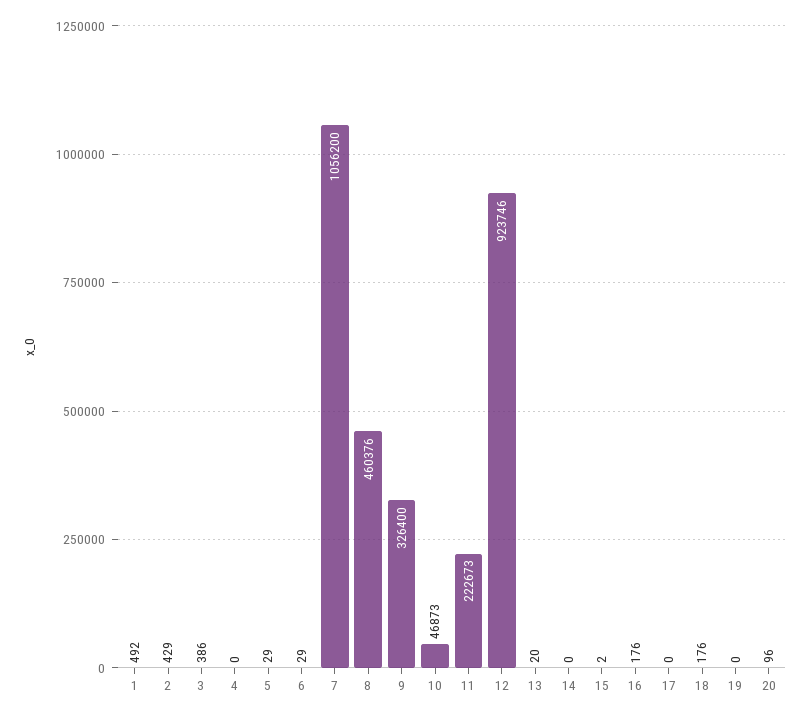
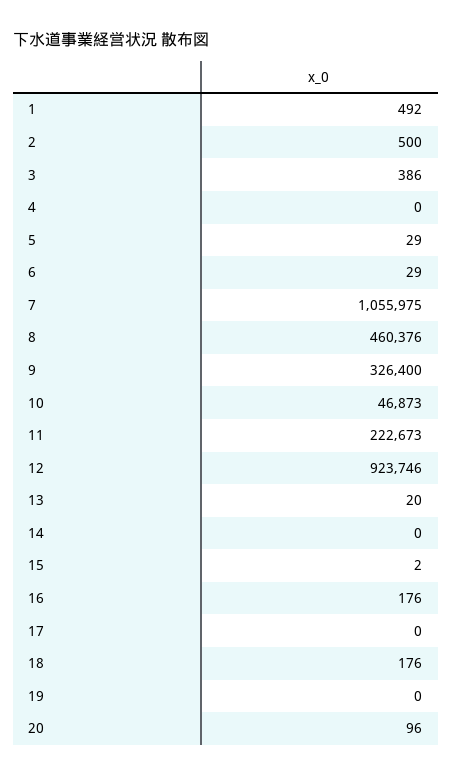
  {
    "1": 492,
-   "2": 429,
+   "2": 500,
    "3": 386,
    "4": 0,
    "5": 29,
    "6": 29,
-   "7": 1056200,
+   "7": 1055975,
    "8": 460376,
    "9": 326400,
    "10": 46873,
    "11": 222673,
    "12": 923746,
    "13": 20,
    "14": 0,
    "15": 2,
    "16": 176,
    "17": 0,
    "18": 176,
    "19": 0,
    "20": 96
  }

